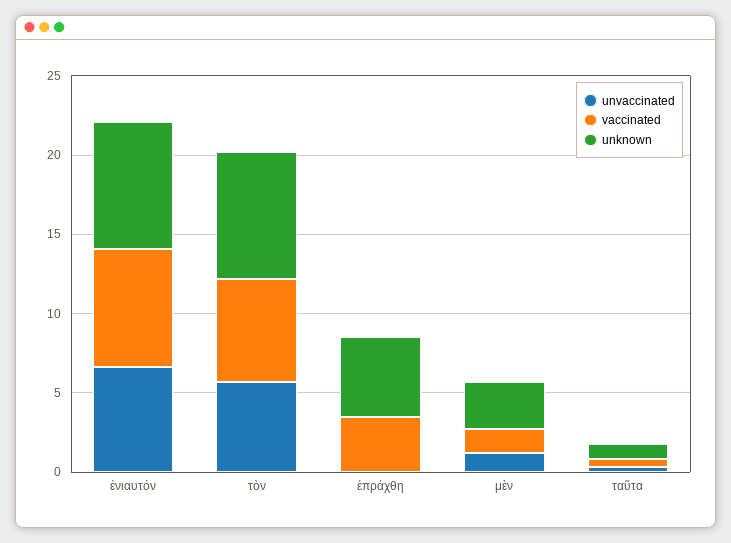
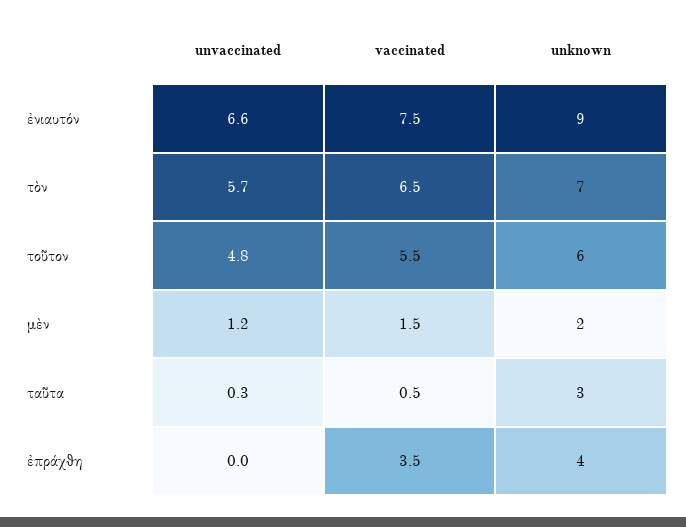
  {
    "unvaccinated": {
      "ἐνιαυτόν": 6.6,
      "τὸν": 5.7,
      "ἐπράχθη": 0,
      "μὲν": 1.2,
-     "ταῦτα": 0.3
+     "ταῦτα": 0.3,
+     "τοῦτον": 4.8
    },
    "vaccinated": {
      "ἐνιαυτόν": 7.5,
      "τὸν": 6.5,
      "ἐπράχθη": 3.5,
      "μὲν": 1.5,
-     "ταῦτα": 0.5
+     "ταῦτα": 0.5,
+     "τοῦτον": 5.5
    },
    "unknown": {
-     "ἐνιαυτόν": 8,
+     "ἐνιαυτόν": 9,
-     "τὸν": 8,
+     "τὸν": 7,
-     "ἐπράχθη": 5,
+     "ἐπράχθη": 4,
-     "μὲν": 3,
+     "μὲν": 2,
-     "ταῦτα": 1
+     "ταῦτα": 3,
+     "τοῦτον": 6
    }
  }

